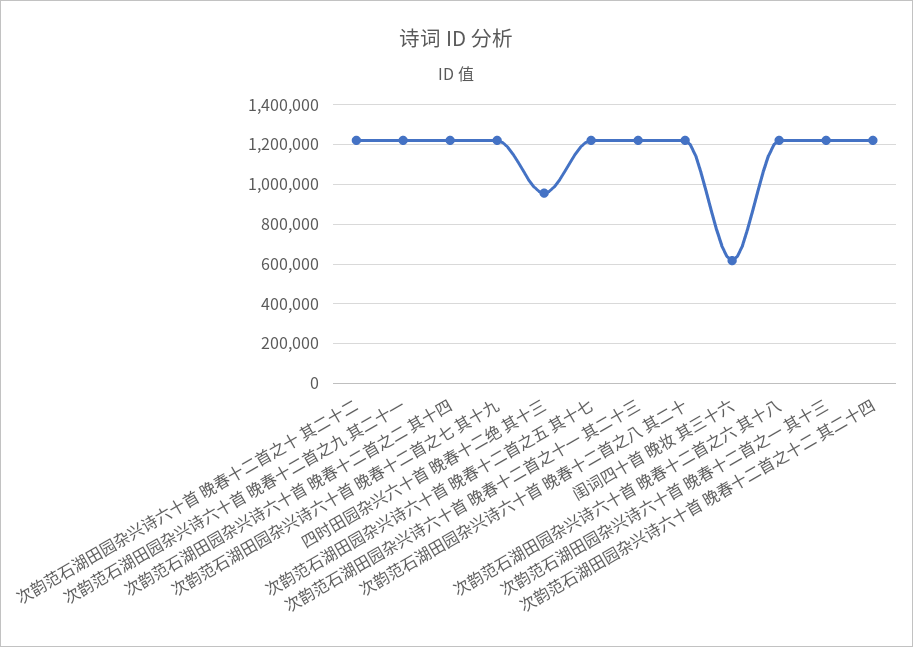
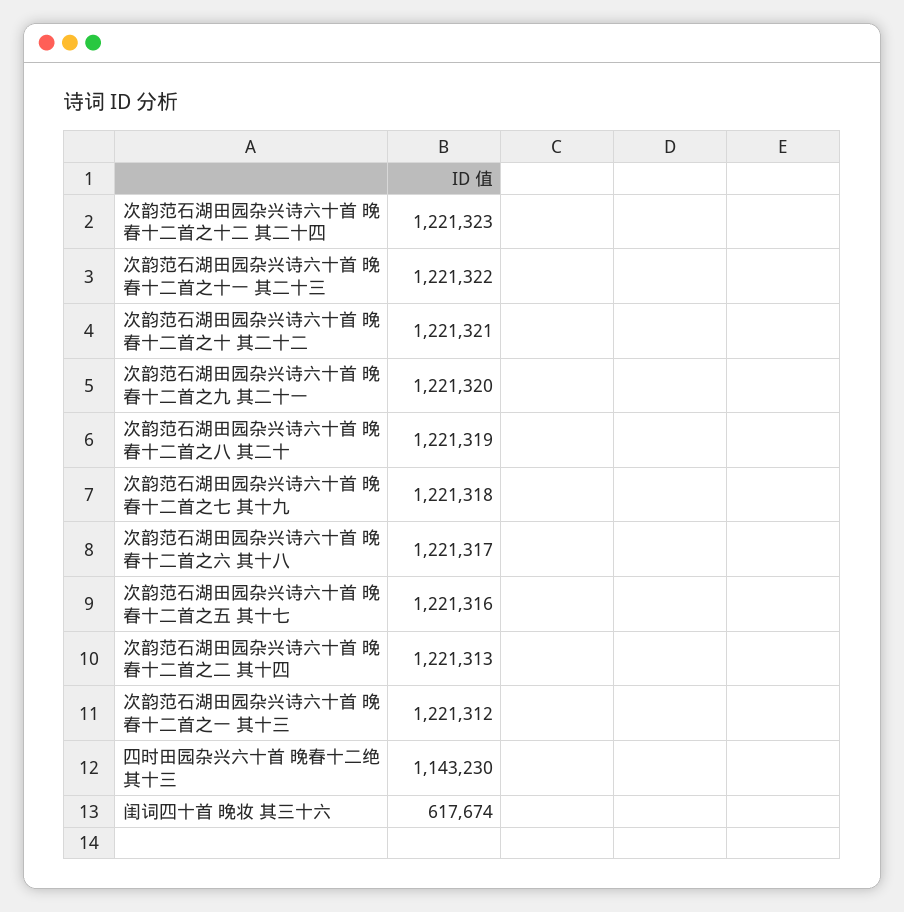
  {
    "次韵范石湖田园杂兴诗六十首 晚春十二首之十 其二十二": 1221321,
    "次韵范石湖田园杂兴诗六十首 晚春十二首之九 其二十一": 1221320,
    "次韵范石湖田园杂兴诗六十首 晚春十二首之二 其十四": 1221313,
    "次韵范石湖田园杂兴诗六十首 晚春十二首之七 其十九": 1221318,
-   "四时田园杂兴六十首 晚春十二绝 其十三": 950000,
+   "四时田园杂兴六十首 晚春十二绝 其十三": 1143230,
    "次韵范石湖田园杂兴诗六十首 晚春十二首之五 其十七": 1221316,
    "次韵范石湖田园杂兴诗六十首 晚春十二首之十一 其二十三": 1221322,
    "次韵范石湖田园杂兴诗六十首 晚春十二首之八 其二十": 1221319,
    "闺词四十首 晚妆 其三十六": 617674,
    "次韵范石湖田园杂兴诗六十首 晚春十二首之六 其十八": 1221317,
    "次韵范石湖田园杂兴诗六十首 晚春十二首之一 其十三": 1221312,
    "次韵范石湖田园杂兴诗六十首 晚春十二首之十二 其二十四": 1221323
  }

